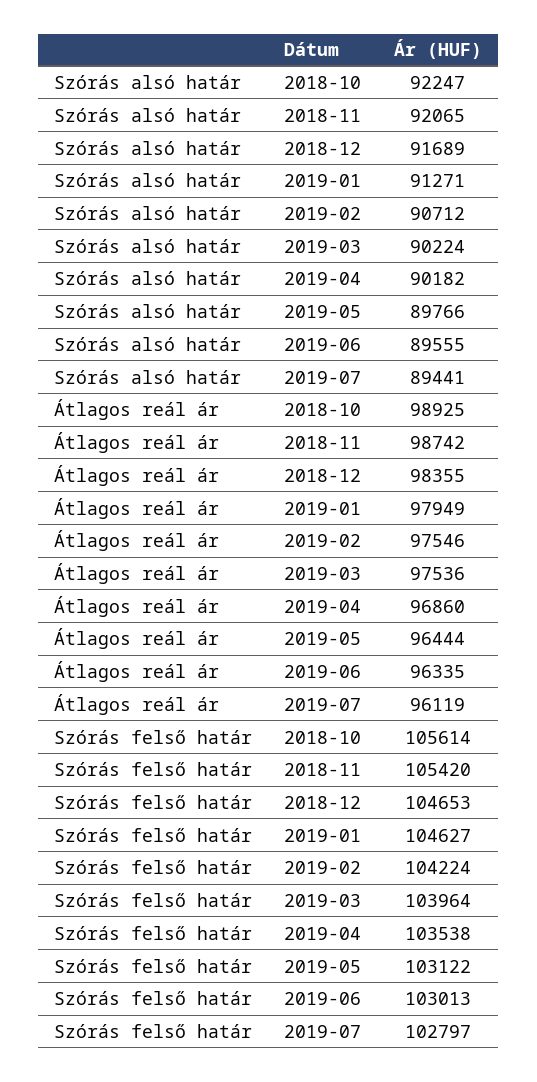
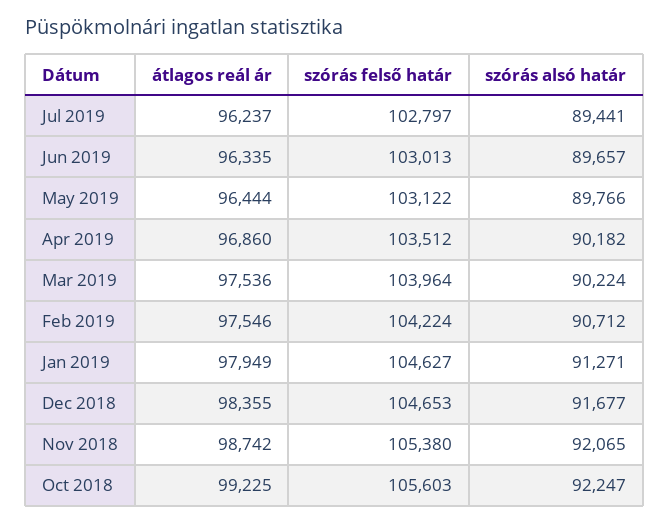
  {
    "Szórás alsó határ": {
      "2018-10": 92247,
      "2018-11": 92065,
-     "2018-12": 91689,
+     "2018-12": 91677,
      "2019-01": 91271,
      "2019-02": 90712,
      "2019-03": 90224,
      "2019-04": 90182,
      "2019-05": 89766,
-     "2019-06": 89555,
+     "2019-06": 89657,
      "2019-07": 89441
    },
    "Átlagos reál ár": {
-     "2018-10": 98925,
+     "2018-10": 99225,
      "2018-11": 98742,
      "2018-12": 98355,
      "2019-01": 97949,
      "2019-02": 97546,
      "2019-03": 97536,
      "2019-04": 96860,
      "2019-05": 96444,
      "2019-06": 96335,
-     "2019-07": 96119
+     "2019-07": 96237
    },
    "Szórás felső határ": {
-     "2018-10": 105614,
+     "2018-10": 105603,
-     "2018-11": 105420,
+     "2018-11": 105380,
      "2018-12": 104653,
      "2019-01": 104627,
      "2019-02": 104224,
      "2019-03": 103964,
-     "2019-04": 103538,
+     "2019-04": 103512,
      "2019-05": 103122,
      "2019-06": 103013,
      "2019-07": 102797
    }
  }

